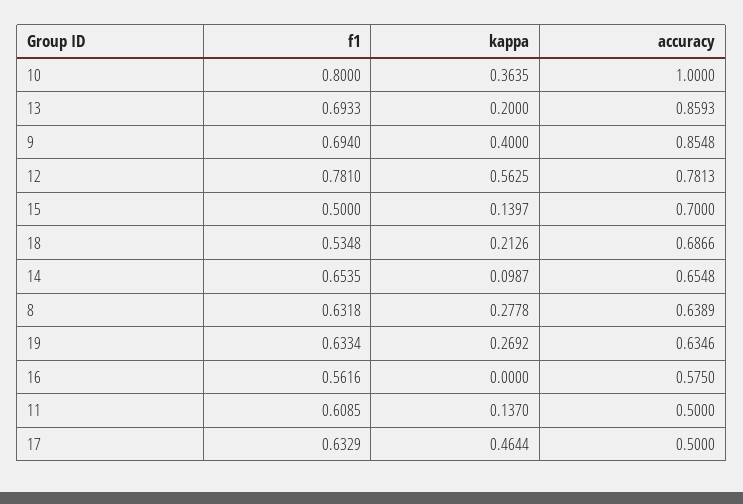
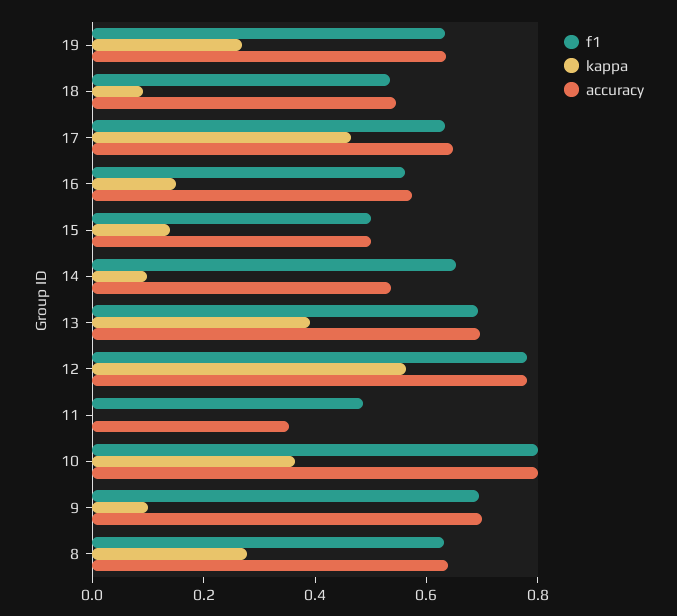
  {
    "f1": {
      "10": 0.8,
      "13": 0.6933,
      "9": 0.694,
      "12": 0.781,
      "15": 0.5,
      "18": 0.5348,
      "14": 0.6535,
      "8": 0.6318,
      "19": 0.6334,
      "16": 0.5616,
-     "11": 0.6085,
+     "11": 0.5,
      "17": 0.6329
    },
    "kappa": {
      "10": 0.3635,
-     "13": 0.2,
+     "13": 0.4,
-     "9": 0.4,
+     "9": 0.1,
      "12": 0.5625,
      "15": 0.1397,
-     "18": 0.2126,
+     "18": 0.1,
      "14": 0.0987,
      "8": 0.2778,
      "19": 0.2692,
-     "16": 0,
+     "16": 0.15,
-     "11": 0.137,
+     "11": 0,
      "17": 0.4644
    },
    "accuracy": {
-     "10": 1,
+     "10": 0.8,
-     "13": 0.8593,
+     "13": 0.7,
-     "9": 0.8548,
+     "9": 0.7,
      "12": 0.7813,
-     "15": 0.7,
+     "15": 0.5,
-     "18": 0.6866,
+     "18": 0.55,
-     "14": 0.6548,
+     "14": 0.55,
      "8": 0.6389,
      "19": 0.6346,
      "16": 0.575,
-     "11": 0.5,
+     "11": 0.35,
-     "17": 0.5
+     "17": 0.65
    }
  }

